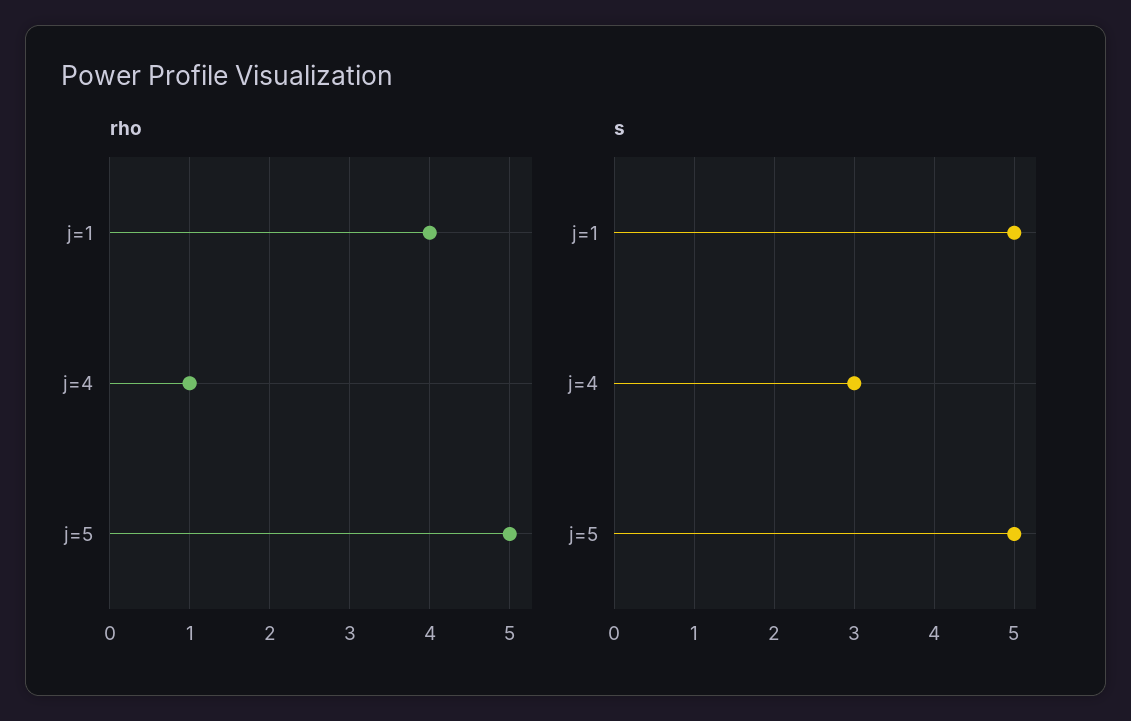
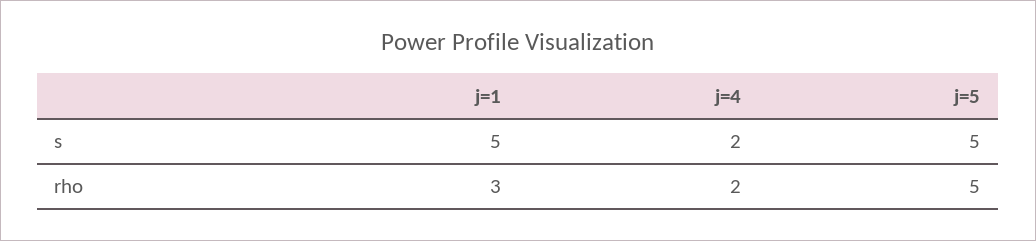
  {
    "rho": {
-     "j=1": 4,
+     "j=1": 3,
-     "j=4": 1,
+     "j=4": 2,
      "j=5": 5
    },
    "s": {
      "j=1": 5,
-     "j=4": 3,
+     "j=4": 2,
      "j=5": 5
    }
  }

